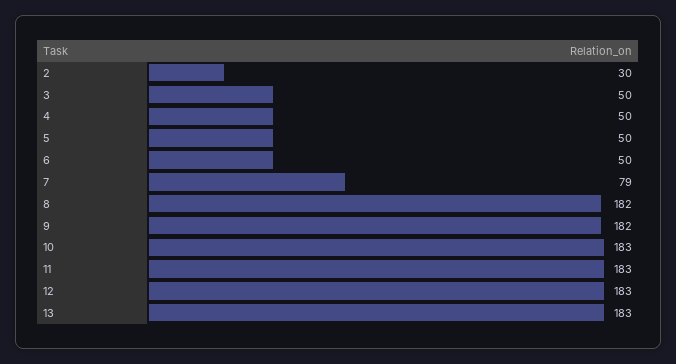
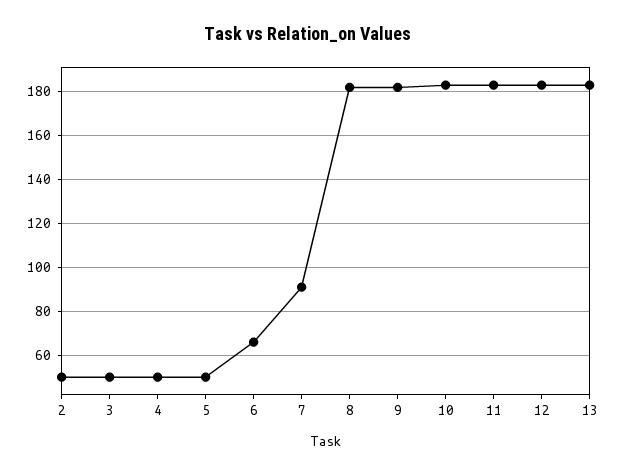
  {
-   "2": 30,
+   "2": 50,
    "3": 50,
    "4": 50,
    "5": 50,
-   "6": 50,
+   "6": 65,
-   "7": 79,
+   "7": 90,
    "8": 182,
    "9": 182,
    "10": 183,
    "11": 183,
    "12": 183,
    "13": 183
  }

